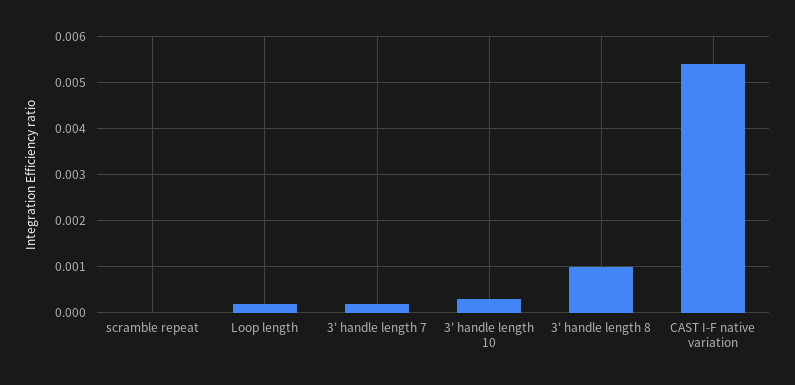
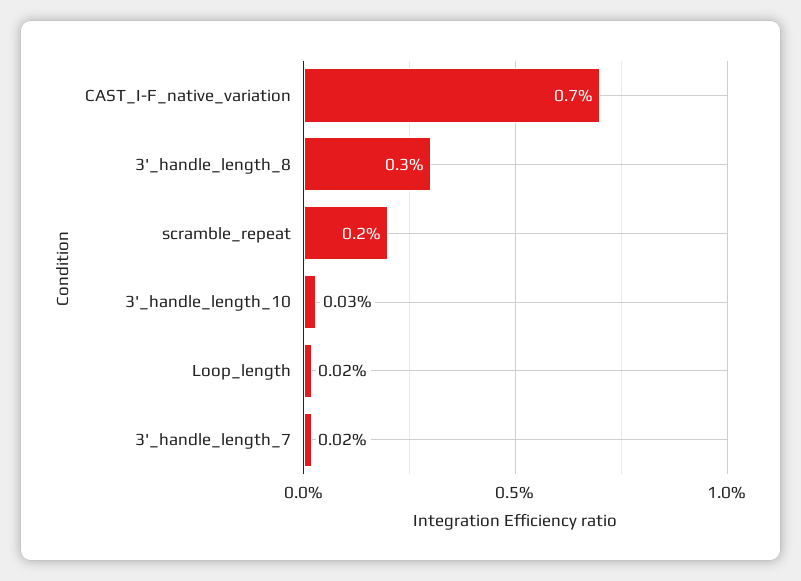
  {
-   "scramble repeat": 0,
+   "scramble repeat": 0.002,
    "Loop length": 0.0002,
    "3' handle length 7": 0.0002,
    "3' handle length 10": 0.0003,
-   "3' handle length 8": 0.001,
+   "3' handle length 8": 0.003,
-   "CAST I-F native variation": 0.0055
+   "CAST I-F native variation": 0.007
  }

